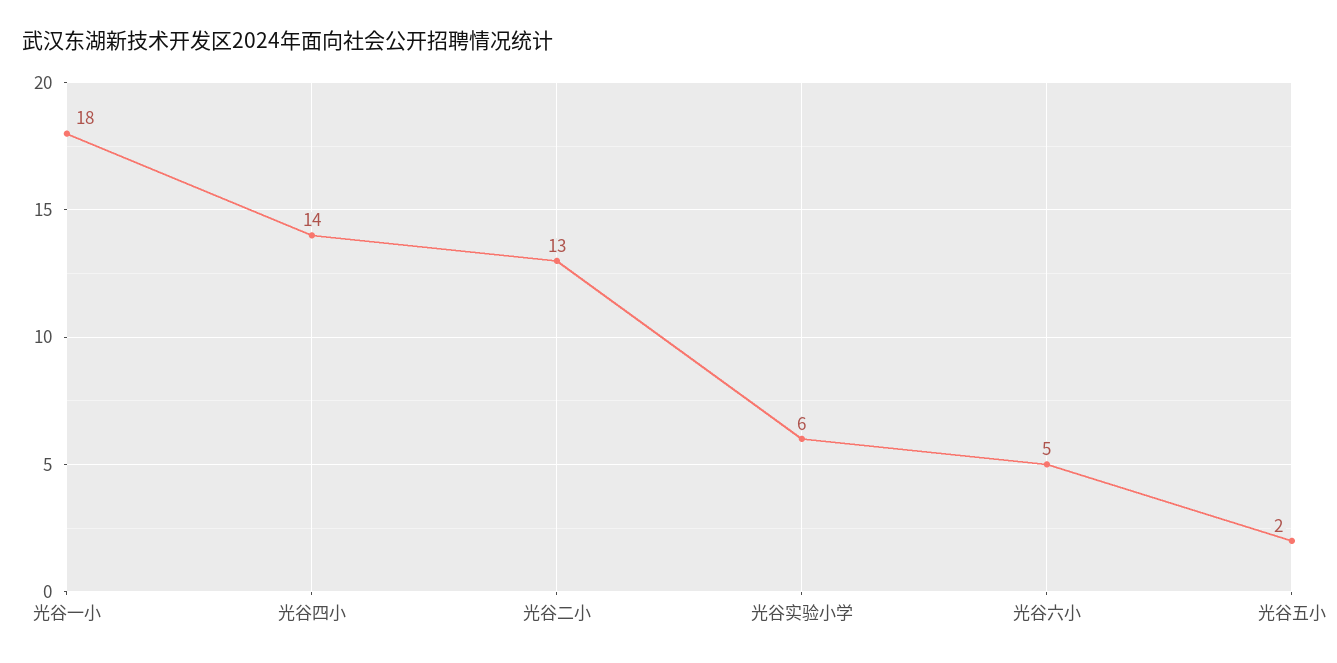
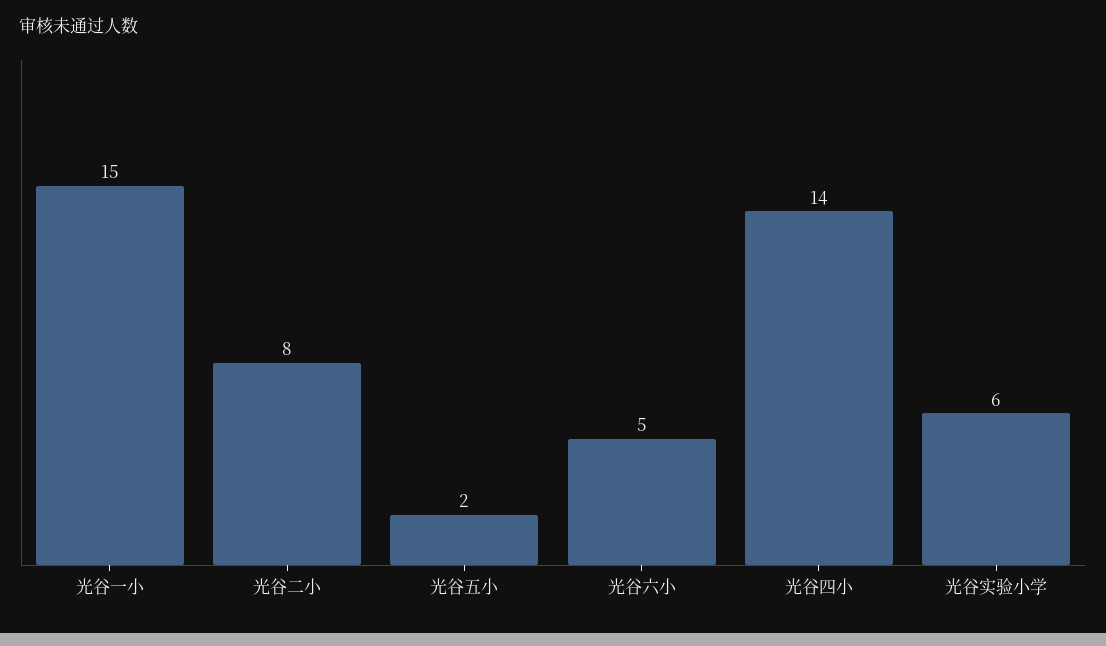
  {
-   "光谷一小": 18,
+   "光谷一小": 15,
    "光谷四小": 14,
-   "光谷二小": 13,
+   "光谷二小": 8,
    "光谷实验小学": 6,
    "光谷六小": 5,
    "光谷五小": 2
  }

